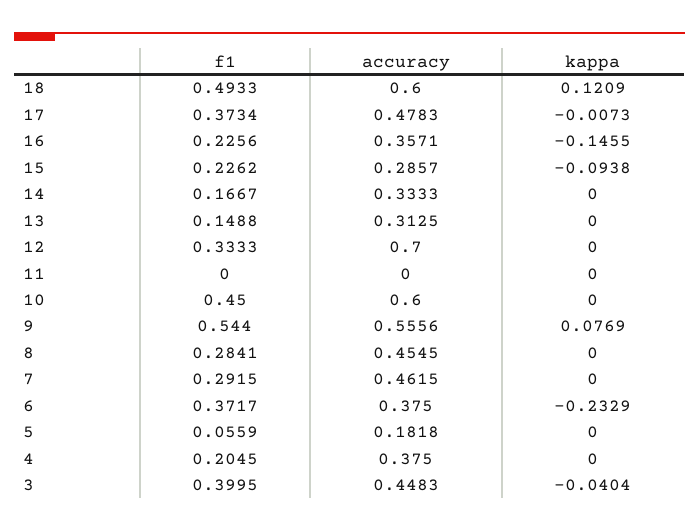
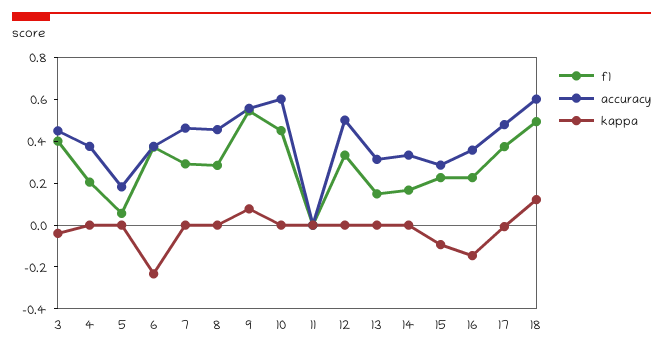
  {
    "f1": {
      "18": 0.4933,
      "17": 0.3734,
      "16": 0.2256,
      "15": 0.2262,
      "14": 0.1667,
      "13": 0.1488,
      "12": 0.3333,
      "11": 0,
      "10": 0.45,
      "9": 0.544,
      "8": 0.2841,
      "7": 0.2915,
      "6": 0.3717,
      "5": 0.0559,
      "4": 0.2045,
      "3": 0.3995
    },
    "accuracy": {
      "18": 0.6,
      "17": 0.4783,
      "16": 0.3571,
      "15": 0.2857,
      "14": 0.3333,
      "13": 0.3125,
-     "12": 0.7,
+     "12": 0.5,
      "11": 0,
      "10": 0.6,
      "9": 0.5556,
      "8": 0.4545,
      "7": 0.4615,
      "6": 0.375,
      "5": 0.1818,
      "4": 0.375,
      "3": 0.4483
    },
    "kappa": {
      "18": 0.1209,
      "17": -0.0073,
      "16": -0.1455,
      "15": -0.0938,
      "14": 0,
      "13": 0,
      "12": 0,
      "11": 0,
      "10": 0,
      "9": 0.0769,
      "8": 0,
      "7": 0,
      "6": -0.2329,
      "5": 0,
      "4": 0,
      "3": -0.0404
    }
  }

